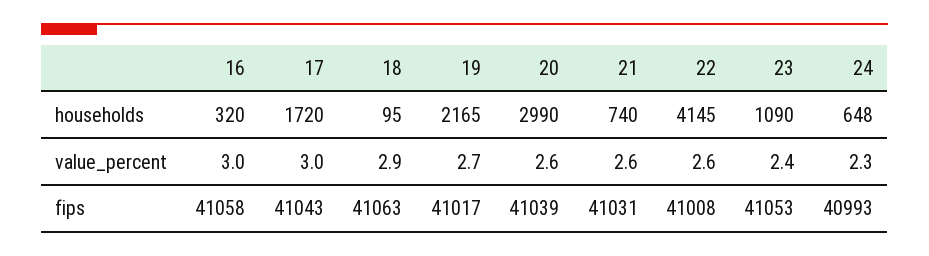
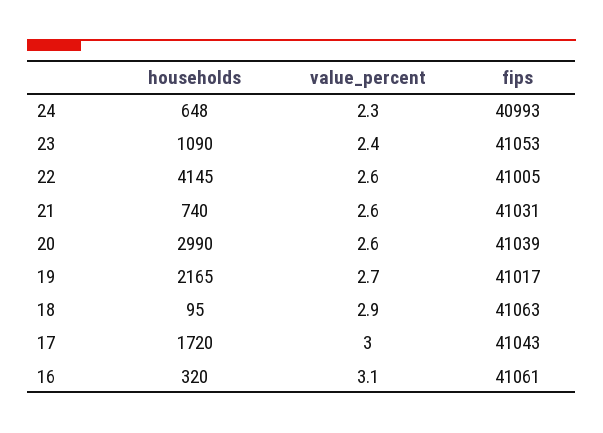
  {
    "16": {
      "households": 320,
-     "value_percent": 3,
+     "value_percent": 3.1,
-     "fips": 41058
+     "fips": 41061
    },
    "17": {
      "households": 1720,
      "value_percent": 3,
      "fips": 41043
    },
    "18": {
      "households": 95,
      "value_percent": 2.9,
      "fips": 41063
    },
    "19": {
      "households": 2165,
      "value_percent": 2.7,
      "fips": 41017
    },
    "20": {
      "households": 2990,
      "value_percent": 2.6,
      "fips": 41039
    },
    "21": {
      "households": 740,
      "value_percent": 2.6,
      "fips": 41031
    },
    "22": {
      "households": 4145,
      "value_percent": 2.6,
-     "fips": 41008
+     "fips": 41005
    },
    "23": {
      "households": 1090,
      "value_percent": 2.4,
      "fips": 41053
    },
    "24": {
      "households": 648,
      "value_percent": 2.3,
      "fips": 40993
    }
  }

